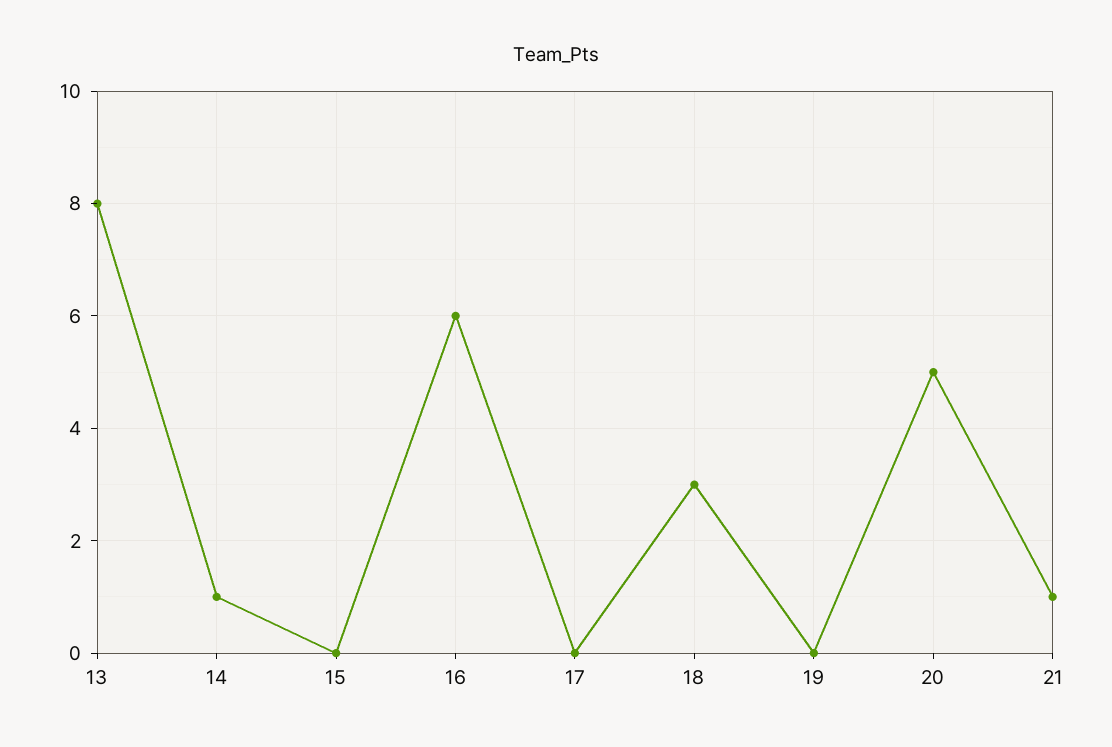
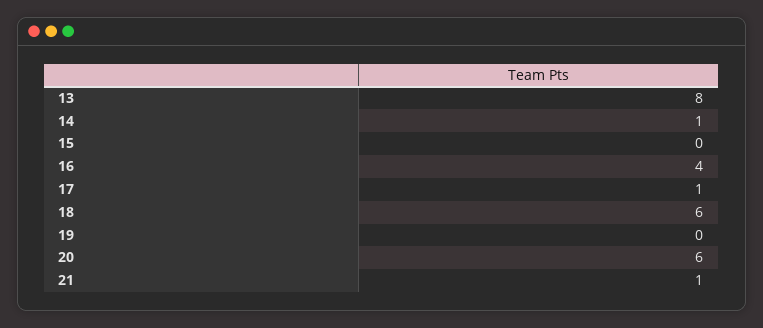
  {
    "13": 8,
    "14": 1,
    "15": 0,
-   "16": 6,
+   "16": 4,
-   "17": 0,
+   "17": 1,
-   "18": 3,
+   "18": 6,
    "19": 0,
-   "20": 5,
+   "20": 6,
    "21": 1
  }

